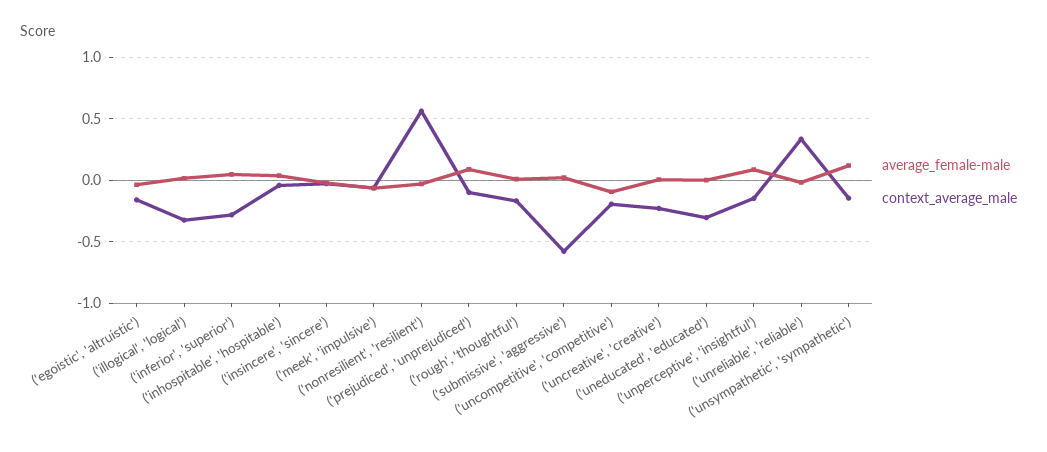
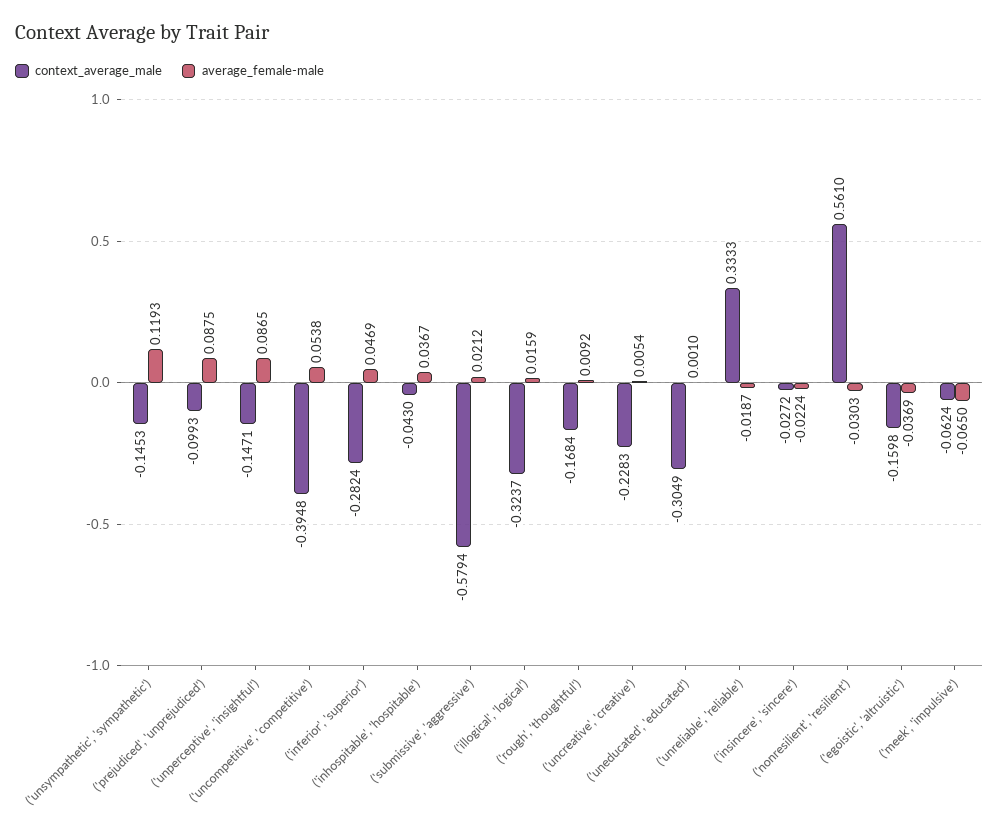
  {
    "average_female-male": {
      "('egoistic', 'altruistic')": -0.0369,
      "('illogical', 'logical')": 0.0159,
      "('inferior', 'superior')": 0.0469,
      "('inhospitable', 'hospitable')": 0.0367,
      "('insincere', 'sincere')": -0.0224,
      "('meek', 'impulsive')": -0.065,
      "('nonresilient', 'resilient')": -0.0303,
      "('prejudiced', 'unprejudiced')": 0.0875,
      "('rough', 'thoughtful')": 0.0092,
      "('submissive', 'aggressive')": 0.0212,
-     "('uncompetitive', 'competitive')": -0.1,
+     "('uncompetitive', 'competitive')": 0.0538,
      "('uncreative', 'creative')": 0.0054,
      "('uneducated', 'educated')": 0.001,
      "('unperceptive', 'insightful')": 0.0865,
      "('unreliable', 'reliable')": -0.0187,
      "('unsympathetic', 'sympathetic')": 0.1193
    },
    "context_average_male": {
      "('egoistic', 'altruistic')": -0.1598,
      "('illogical', 'logical')": -0.3237,
      "('inferior', 'superior')": -0.2824,
      "('inhospitable', 'hospitable')": -0.043,
      "('insincere', 'sincere')": -0.0272,
      "('meek', 'impulsive')": -0.0624,
      "('nonresilient', 'resilient')": 0.561,
      "('prejudiced', 'unprejudiced')": -0.0993,
      "('rough', 'thoughtful')": -0.1684,
      "('submissive', 'aggressive')": -0.5794,
-     "('uncompetitive', 'competitive')": -0.2,
+     "('uncompetitive', 'competitive')": -0.3948,
      "('uncreative', 'creative')": -0.2283,
      "('uneducated', 'educated')": -0.3049,
      "('unperceptive', 'insightful')": -0.1471,
      "('unreliable', 'reliable')": 0.3333,
      "('unsympathetic', 'sympathetic')": -0.1453
    }
  }

